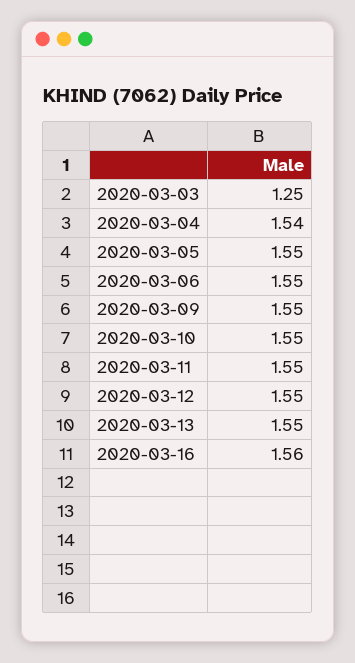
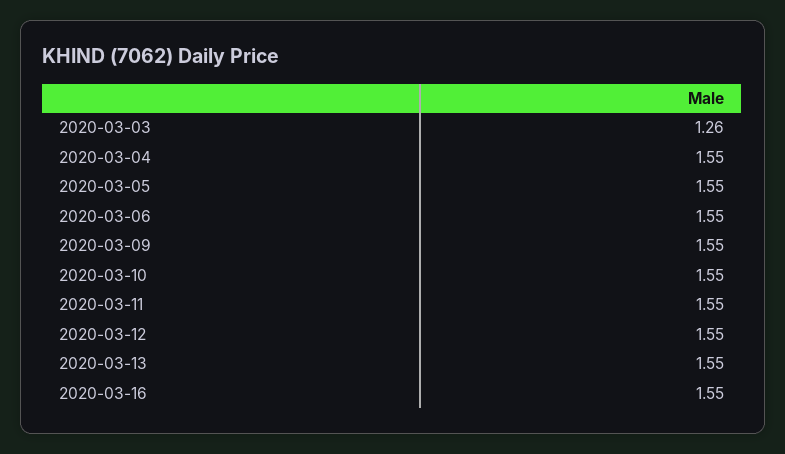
  {
-   "2020-03-03": 1.25,
+   "2020-03-03": 1.26,
-   "2020-03-04": 1.54,
+   "2020-03-04": 1.55,
    "2020-03-05": 1.55,
    "2020-03-06": 1.55,
    "2020-03-09": 1.55,
    "2020-03-10": 1.55,
    "2020-03-11": 1.55,
    "2020-03-12": 1.55,
    "2020-03-13": 1.55,
-   "2020-03-16": 1.56
+   "2020-03-16": 1.55
  }

